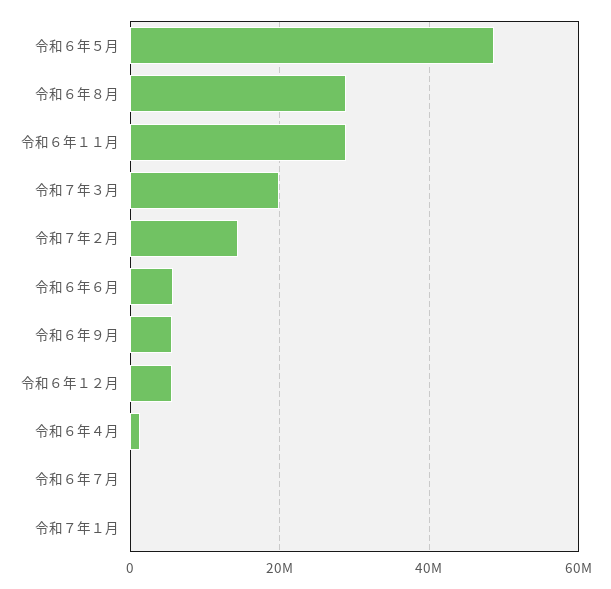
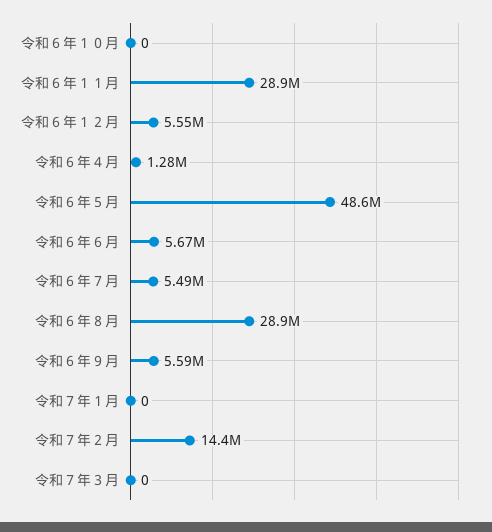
  {
    "令和６年５月": 48600000,
    "令和６年８月": 28900000,
    "令和６年１１月": 28900000,
-   "令和７年３月": 20000000,
+   "令和７年３月": 0,
    "令和７年２月": 14400000,
    "令和６年６月": 5670000,
    "令和６年９月": 5590000,
    "令和６年１２月": 5550000,
    "令和６年４月": 1280000,
-   "令和６年７月": 0,
+   "令和６年７月": 5490000,
-   "令和７年１月": 0
+   "令和７年１月": 0,
+   "令和６年１０月": 0
  }

